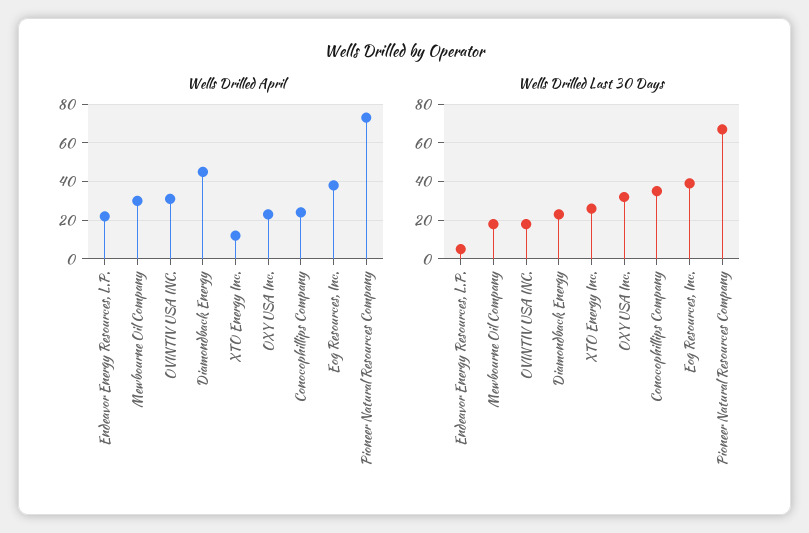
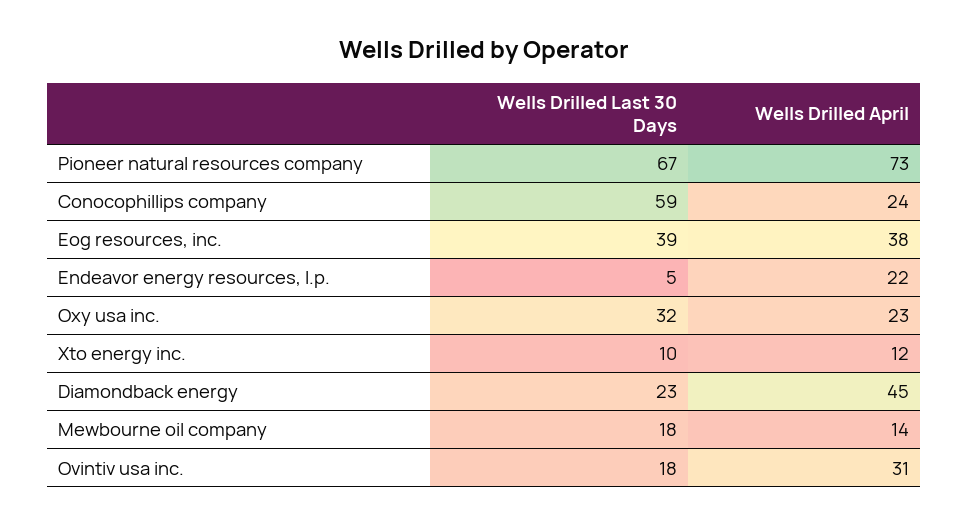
  {
    "Wells Drilled April": {
      "Endeavor Energy Resources, L.P.": 22,
-     "Mewbourne Oil Company": 30,
+     "Mewbourne Oil Company": 14,
      "OVINTIV USA INC.": 31,
      "Diamondback Energy": 45,
      "XTO Energy Inc.": 12,
      "OXY USA Inc.": 23,
      "Conocophillips Company": 24,
      "Eog Resources, Inc.": 38,
      "Pioneer Natural Resources Company": 73
    },
    "Wells Drilled Last 30 Days": {
      "Endeavor Energy Resources, L.P.": 5,
      "Mewbourne Oil Company": 18,
      "OVINTIV USA INC.": 18,
      "Diamondback Energy": 23,
-     "XTO Energy Inc.": 25,
+     "XTO Energy Inc.": 10,
      "OXY USA Inc.": 32,
-     "Conocophillips Company": 35,
+     "Conocophillips Company": 59,
      "Eog Resources, Inc.": 39,
      "Pioneer Natural Resources Company": 67
    }
  }

